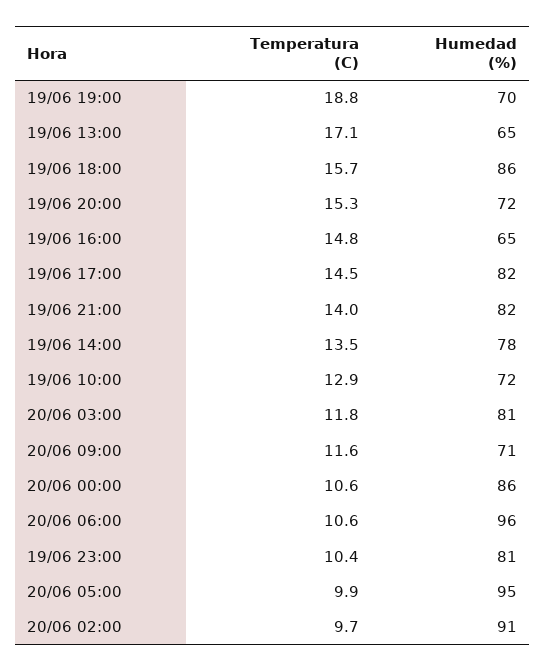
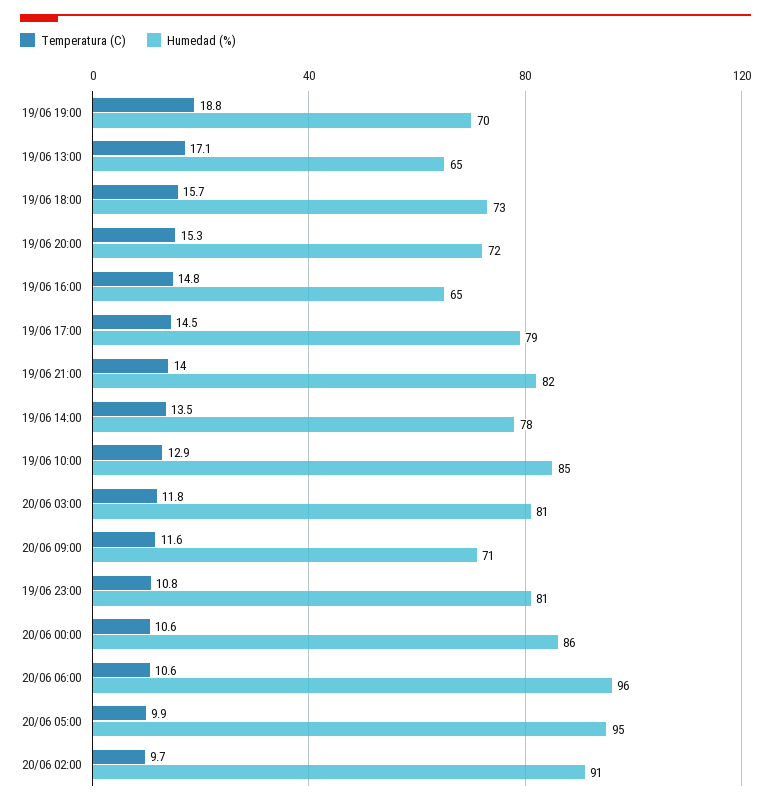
  {
    "Temperatura (C)": {
      "19/06 19:00": 18.8,
      "19/06 13:00": 17.1,
      "19/06 18:00": 15.7,
      "19/06 20:00": 15.3,
      "19/06 16:00": 14.8,
      "19/06 17:00": 14.5,
      "19/06 21:00": 14,
      "19/06 14:00": 13.5,
      "19/06 10:00": 12.9,
      "20/06 03:00": 11.8,
      "20/06 09:00": 11.6,
      "20/06 00:00": 10.6,
      "20/06 06:00": 10.6,
-     "19/06 23:00": 10.4,
+     "19/06 23:00": 10.8,
      "20/06 05:00": 9.9,
      "20/06 02:00": 9.7
    },
    "Humedad (%)": {
      "19/06 19:00": 70,
      "19/06 13:00": 65,
-     "19/06 18:00": 86,
+     "19/06 18:00": 73,
      "19/06 20:00": 72,
      "19/06 16:00": 65,
-     "19/06 17:00": 82,
+     "19/06 17:00": 79,
      "19/06 21:00": 82,
      "19/06 14:00": 78,
-     "19/06 10:00": 72,
+     "19/06 10:00": 85,
      "20/06 03:00": 81,
      "20/06 09:00": 71,
      "20/06 00:00": 86,
      "20/06 06:00": 96,
      "19/06 23:00": 81,
      "20/06 05:00": 95,
      "20/06 02:00": 91
    }
  }

